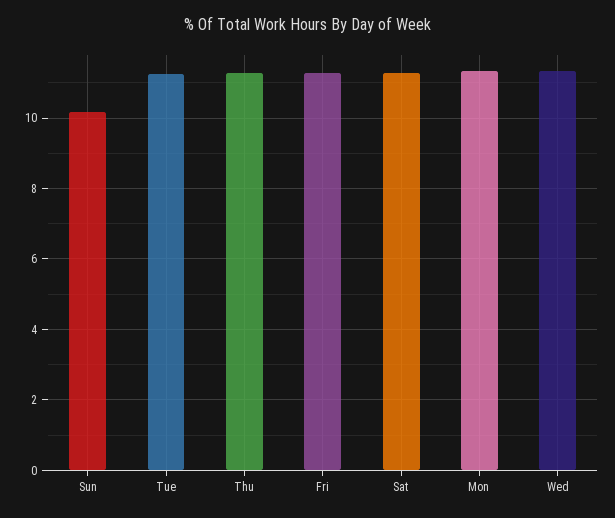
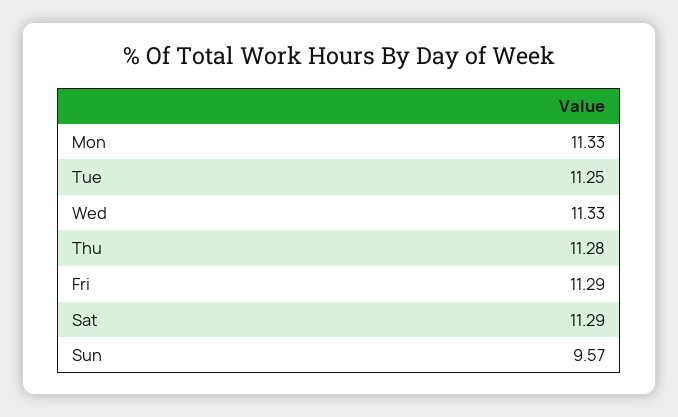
  {
-   "Sun": 10.2,
+   "Sun": 9.57,
    "Tue": 11.25,
    "Thu": 11.28,
    "Fri": 11.29,
    "Sat": 11.29,
    "Mon": 11.33,
    "Wed": 11.33
  }

